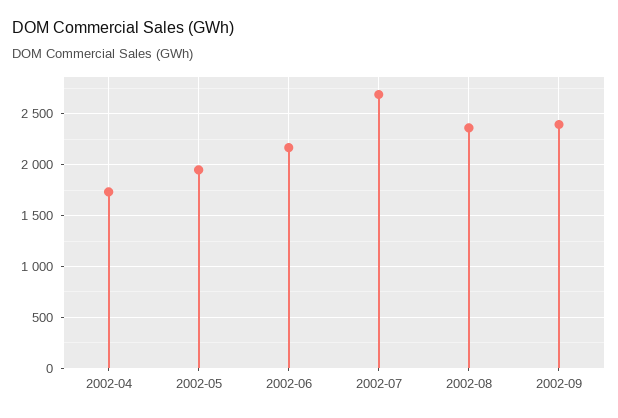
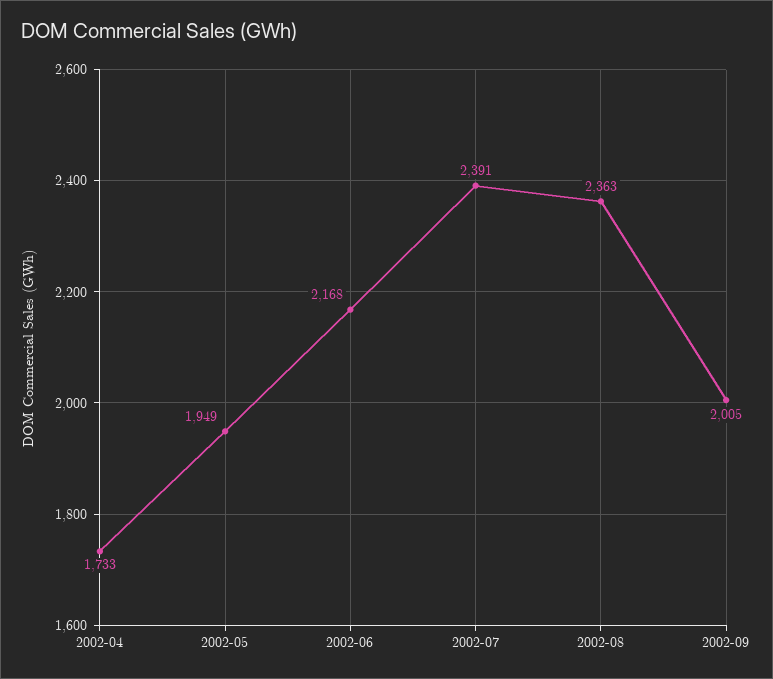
  {
    "2002-04": 1733,
    "2002-05": 1949,
    "2002-06": 2168,
-   "2002-07": 2700,
+   "2002-07": 2391,
    "2002-08": 2363,
-   "2002-09": 2400
+   "2002-09": 2005
  }

